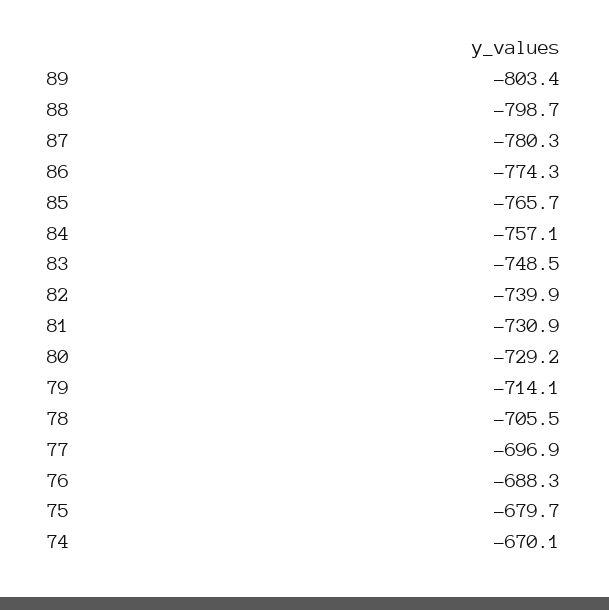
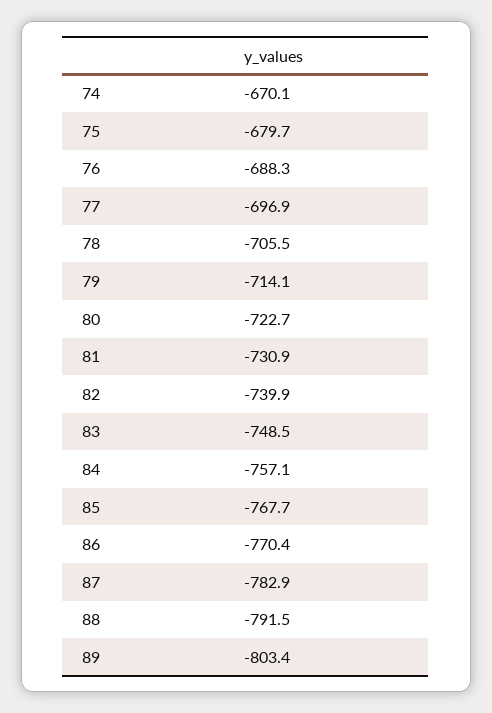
  {
    "89": -803.4,
-   "88": -798.7,
+   "88": -791.5,
-   "87": -780.3,
+   "87": -782.9,
-   "86": -774.3,
+   "86": -770.4,
-   "85": -765.7,
+   "85": -767.7,
    "84": -757.1,
    "83": -748.5,
    "82": -739.9,
    "81": -730.9,
-   "80": -729.2,
+   "80": -722.7,
    "79": -714.1,
    "78": -705.5,
    "77": -696.9,
    "76": -688.3,
    "75": -679.7,
    "74": -670.1
  }

